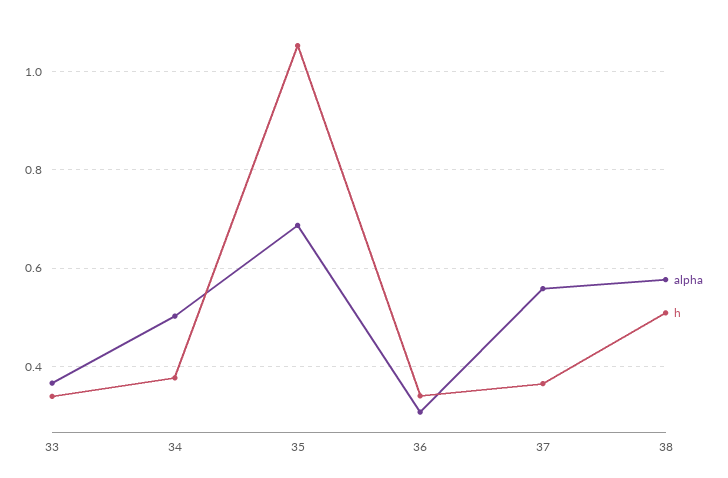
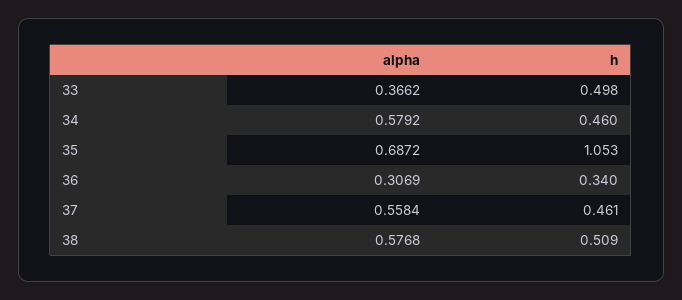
  {
    "alpha": {
      "33": 0.3662,
-     "34": 0.5,
+     "34": 0.5792,
      "35": 0.6872,
      "36": 0.3069,
      "37": 0.5584,
      "38": 0.5768
    },
    "h": {
-     "33": 0.34,
+     "33": 0.498,
-     "34": 0.38,
+     "34": 0.46,
      "35": 1.053,
      "36": 0.34,
-     "37": 0.36,
+     "37": 0.461,
      "38": 0.509
    }
  }

